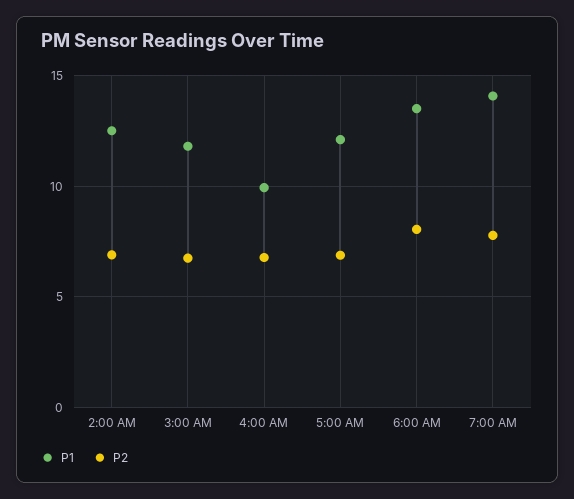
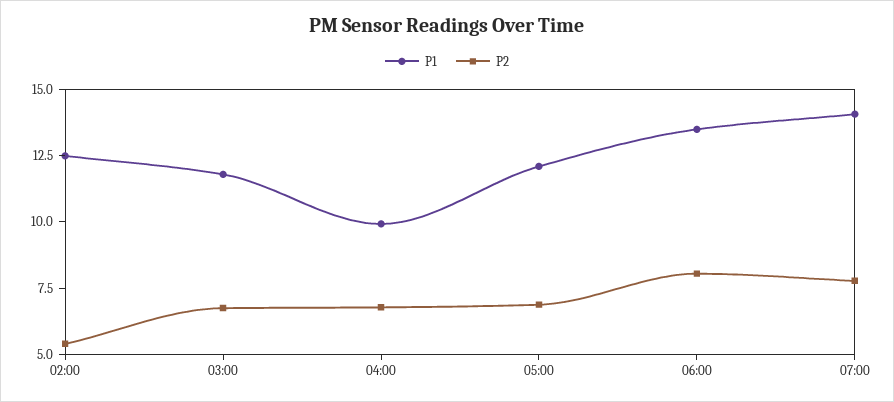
  {
    "P1": {
      "2:00 AM": 12.5,
      "3:00 AM": 12,
      "4:00 AM": 10,
      "5:00 AM": 12,
      "6:00 AM": 13.5,
      "7:00 AM": 14
    },
    "P2": {
-     "2:00 AM": 7,
+     "2:00 AM": 5.5,
      "3:00 AM": 7,
      "4:00 AM": 7,
      "5:00 AM": 7,
      "6:00 AM": 8,
      "7:00 AM": 8
    }
  }

